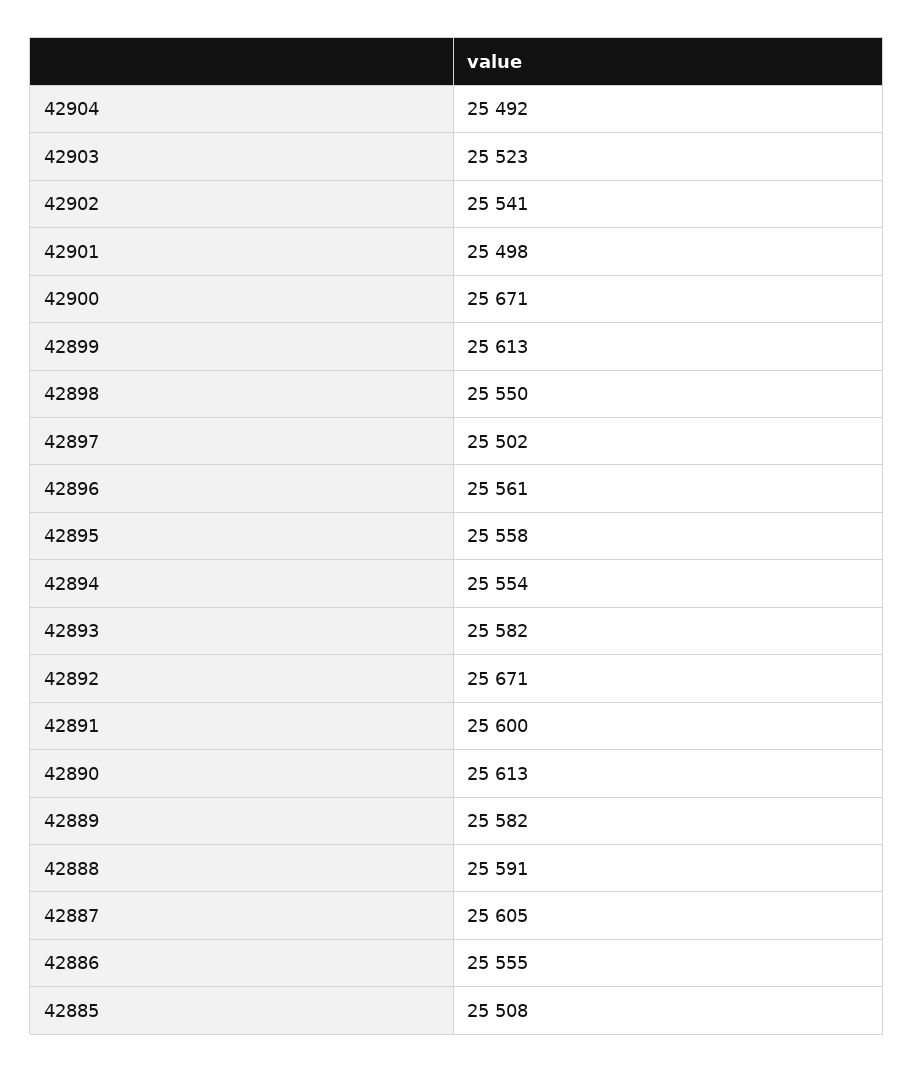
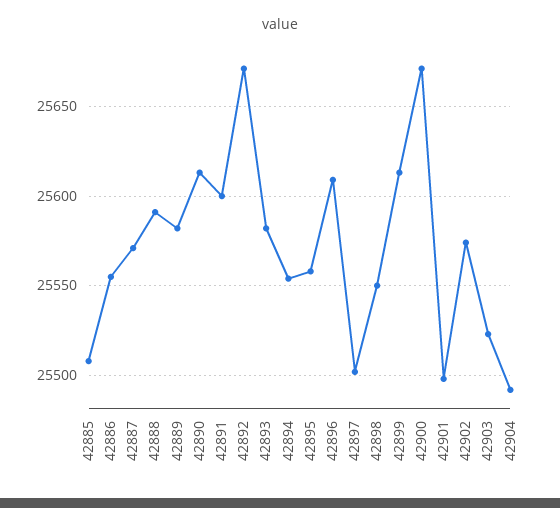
  {
    "42904": 25492,
    "42903": 25523,
-   "42902": 25541,
+   "42902": 25575,
    "42901": 25498,
    "42900": 25671,
    "42899": 25613,
    "42898": 25550,
    "42897": 25502,
-   "42896": 25561,
+   "42896": 25610,
    "42895": 25558,
    "42894": 25554,
    "42893": 25582,
    "42892": 25671,
    "42891": 25600,
    "42890": 25613,
    "42889": 25582,
    "42888": 25591,
-   "42887": 25605,
+   "42887": 25570,
    "42886": 25555,
    "42885": 25508
  }

